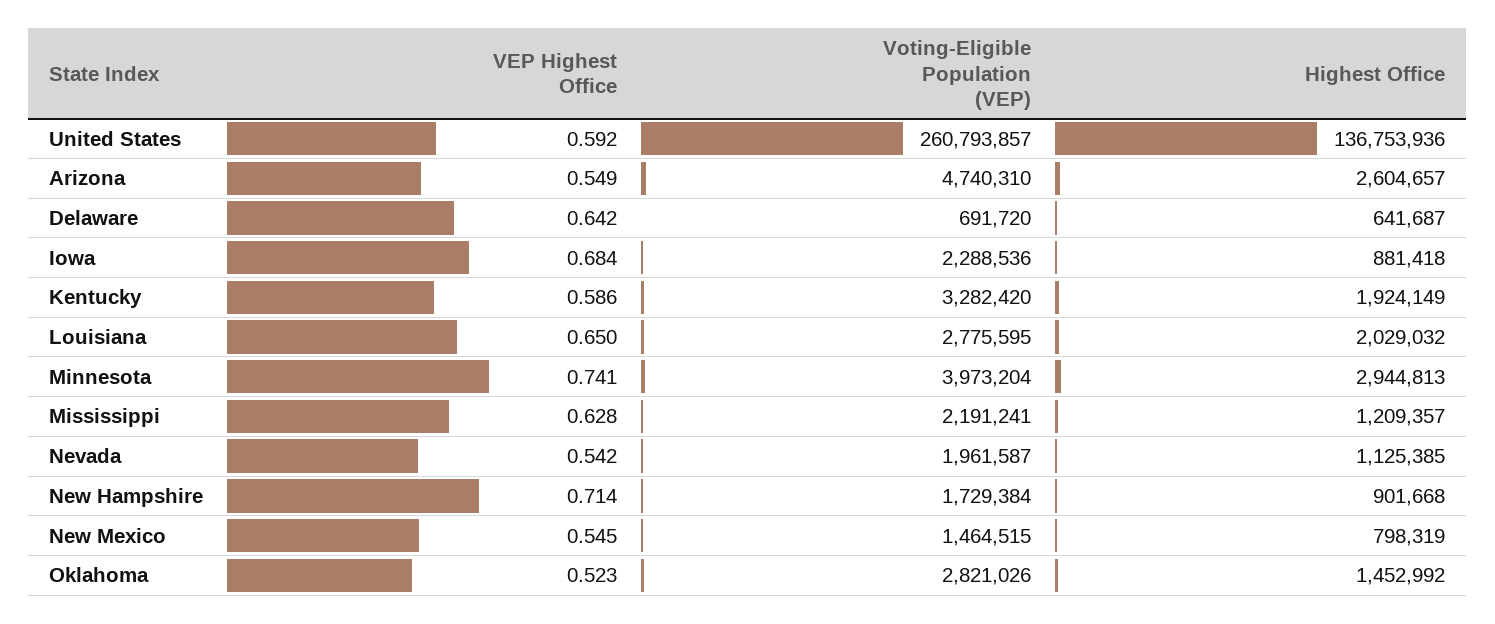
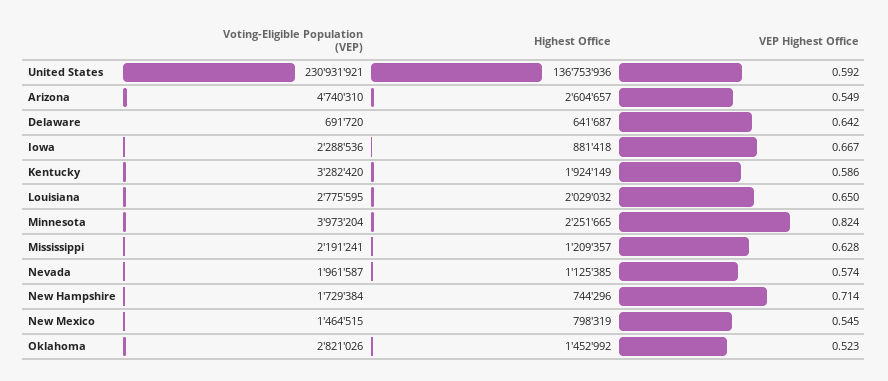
  {
    "VEP Highest Office": {
      "United States": 0.592,
      "Arizona": 0.549,
      "Delaware": 0.642,
-     "Iowa": 0.684,
+     "Iowa": 0.667,
      "Kentucky": 0.586,
      "Louisiana": 0.65,
-     "Minnesota": 0.741,
+     "Minnesota": 0.824,
      "Mississippi": 0.628,
-     "Nevada": 0.542,
+     "Nevada": 0.574,
      "New Hampshire": 0.714,
      "New Mexico": 0.545,
      "Oklahoma": 0.523
    },
    "Voting-Eligible Population (VEP)": {
-     "United States": 260793857,
+     "United States": 230931921,
      "Arizona": 4740310,
      "Delaware": 691720,
      "Iowa": 2288536,
      "Kentucky": 3282420,
      "Louisiana": 2775595,
      "Minnesota": 3973204,
      "Mississippi": 2191241,
      "Nevada": 1961587,
      "New Hampshire": 1729384,
      "New Mexico": 1464515,
      "Oklahoma": 2821026
    },
    "Highest Office": {
      "United States": 136753936,
      "Arizona": 2604657,
      "Delaware": 641687,
      "Iowa": 881418,
      "Kentucky": 1924149,
      "Louisiana": 2029032,
-     "Minnesota": 2944813,
+     "Minnesota": 2251665,
      "Mississippi": 1209357,
      "Nevada": 1125385,
-     "New Hampshire": 901668,
+     "New Hampshire": 744296,
      "New Mexico": 798319,
      "Oklahoma": 1452992
    }
  }

